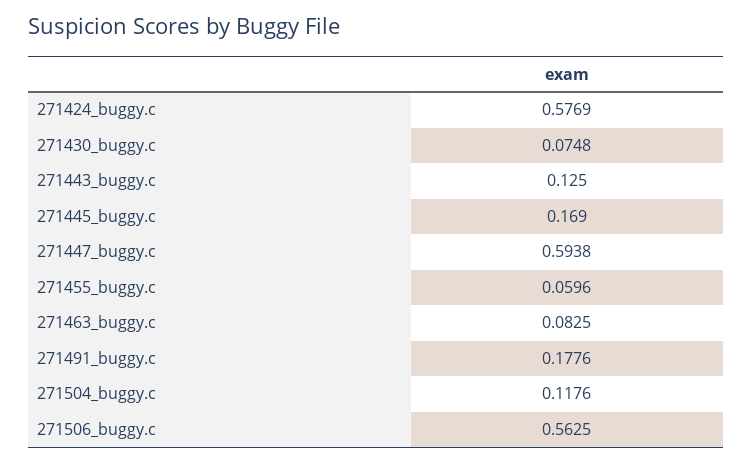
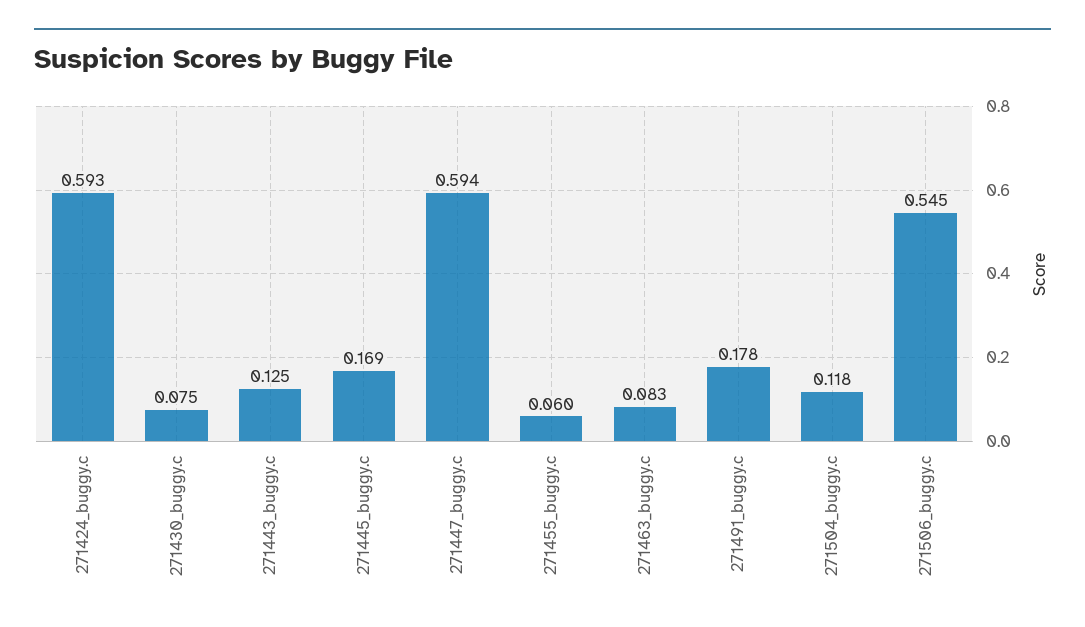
  {
-   "271424_buggy.c": 0.5769,
+   "271424_buggy.c": 0.593,
    "271430_buggy.c": 0.0748,
    "271443_buggy.c": 0.125,
    "271445_buggy.c": 0.169,
    "271447_buggy.c": 0.5938,
    "271455_buggy.c": 0.0596,
    "271463_buggy.c": 0.0825,
    "271491_buggy.c": 0.1776,
    "271504_buggy.c": 0.1176,
-   "271506_buggy.c": 0.5625
+   "271506_buggy.c": 0.545
  }

